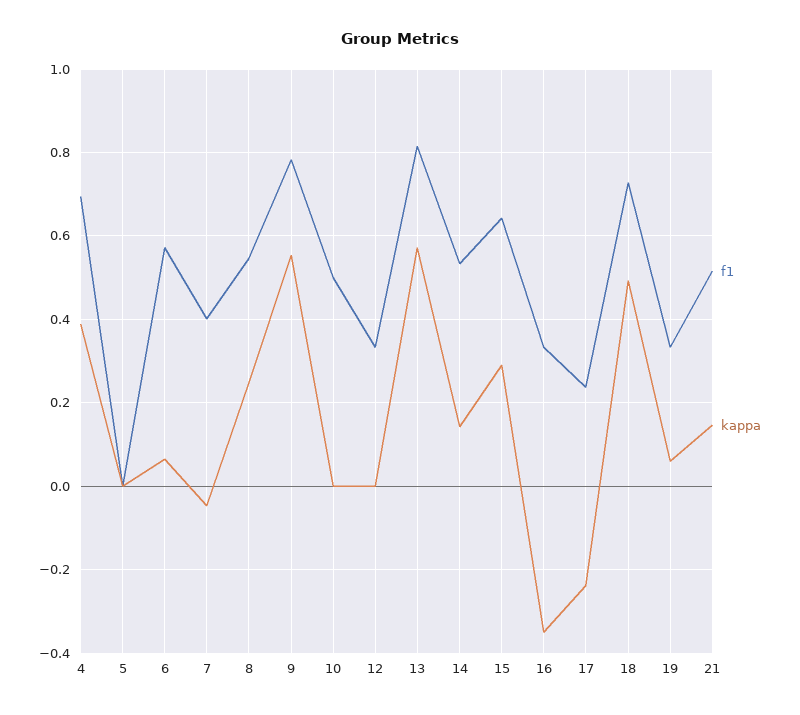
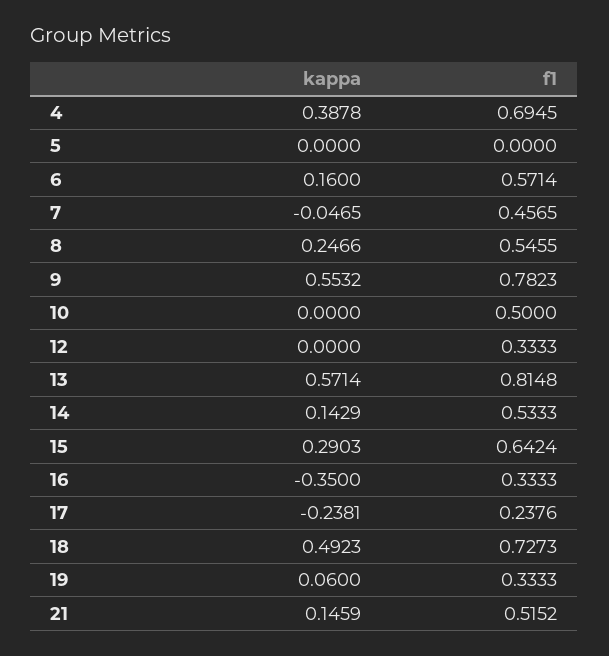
  {
    "f1": {
      "4": 0.6945,
      "5": 0,
      "6": 0.5714,
-     "7": 0.4,
+     "7": 0.4565,
      "8": 0.5455,
      "9": 0.7823,
      "10": 0.5,
      "12": 0.3333,
      "13": 0.8148,
      "14": 0.5333,
      "15": 0.6424,
      "16": 0.3333,
      "17": 0.2376,
      "18": 0.7273,
      "19": 0.3333,
      "21": 0.5152
    },
    "kappa": {
      "4": 0.3878,
      "5": 0,
-     "6": 0.06,
+     "6": 0.16,
      "7": -0.0465,
      "8": 0.2466,
      "9": 0.5532,
      "10": 0,
      "12": 0,
      "13": 0.5714,
      "14": 0.1429,
      "15": 0.2903,
      "16": -0.35,
      "17": -0.2381,
      "18": 0.4923,
      "19": 0.06,
      "21": 0.1459
    }
  }

